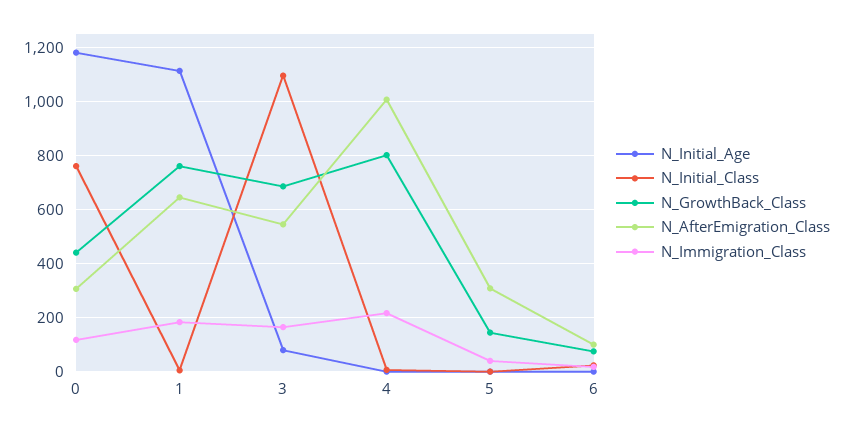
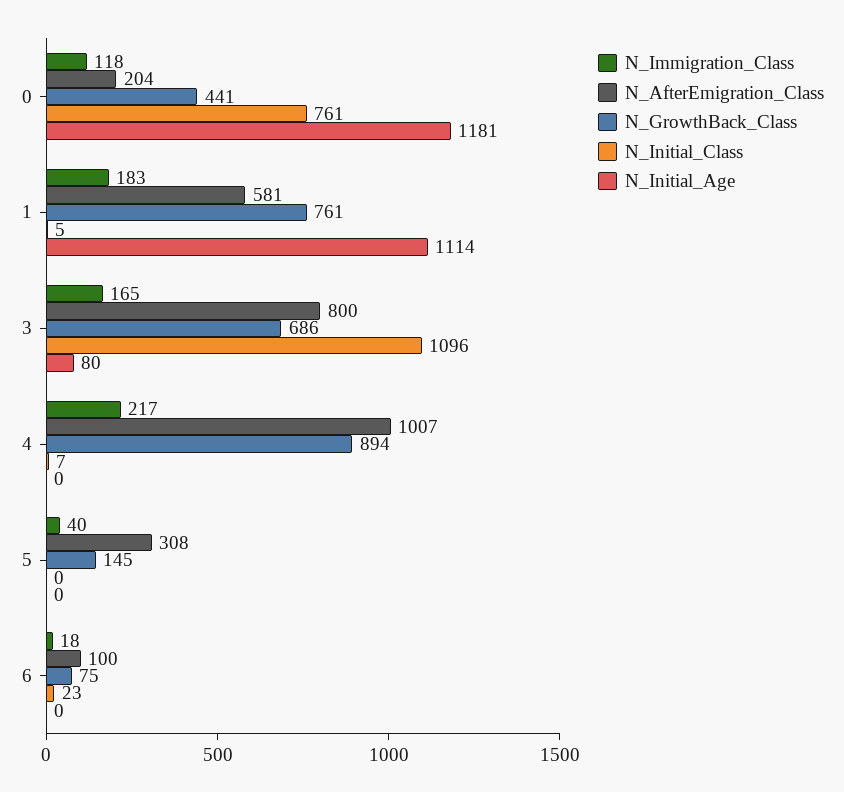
  {
    "N_Initial_Age": {
      "0": 1181,
      "1": 1114,
      "3": 80,
      "4": 0,
      "5": 0,
      "6": 0
    },
    "N_Initial_Class": {
      "0": 761,
      "1": 5,
      "3": 1096,
      "4": 7,
      "5": 0,
      "6": 23
    },
    "N_GrowthBack_Class": {
      "0": 441,
      "1": 761,
      "3": 686,
-     "4": 800,
+     "4": 894,
      "5": 145,
      "6": 75
    },
    "N_AfterEmigration_Class": {
-     "0": 300,
+     "0": 204,
-     "1": 650,
+     "1": 581,
-     "3": 550,
+     "3": 800,
      "4": 1007,
      "5": 308,
      "6": 100
    },
    "N_Immigration_Class": {
      "0": 118,
      "1": 183,
      "3": 165,
      "4": 217,
      "5": 40,
      "6": 18
    }
  }

